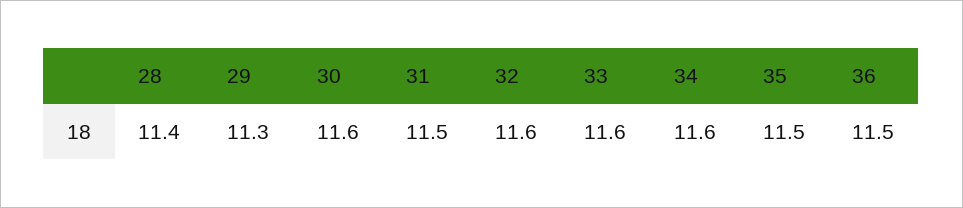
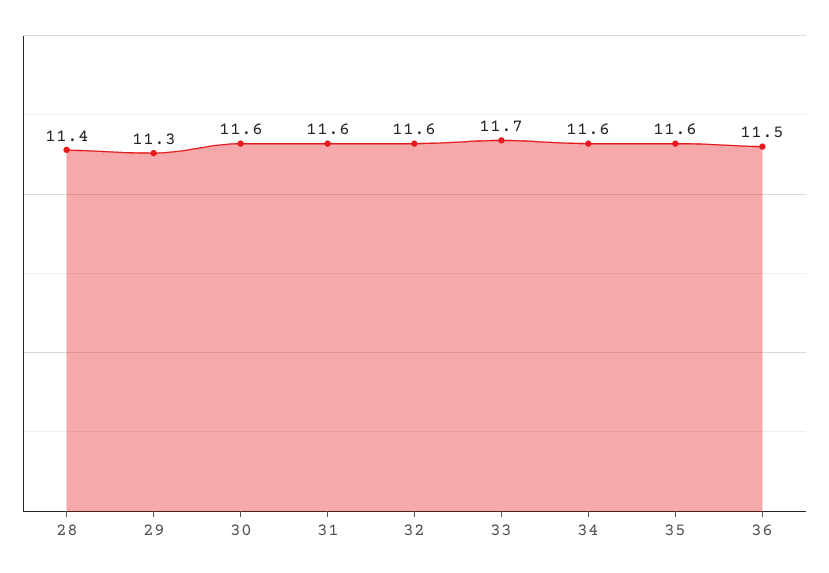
  {
    "28": 11.4,
    "29": 11.3,
    "30": 11.6,
-   "31": 11.5,
+   "31": 11.6,
    "32": 11.6,
-   "33": 11.6,
+   "33": 11.7,
    "34": 11.6,
-   "35": 11.5,
+   "35": 11.6,
    "36": 11.5
  }

